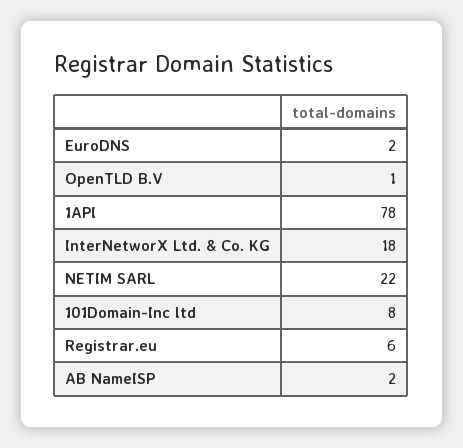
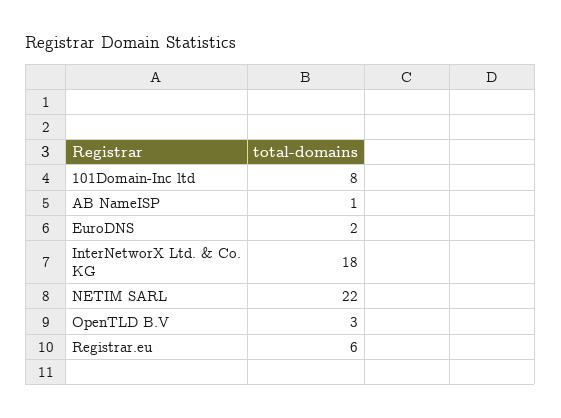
  {
    "EuroDNS": 2,
-   "OpenTLD B.V": 1,
+   "OpenTLD B.V": 3,
-   "1API": 78,
    "InterNetworX Ltd. & Co. KG": 18,
    "NETIM SARL": 22,
    "101Domain-Inc ltd": 8,
    "Registrar.eu": 6,
-   "AB NameISP": 2
+   "AB NameISP": 1
  }

